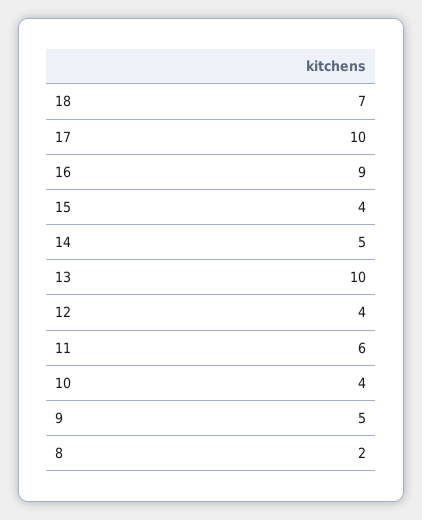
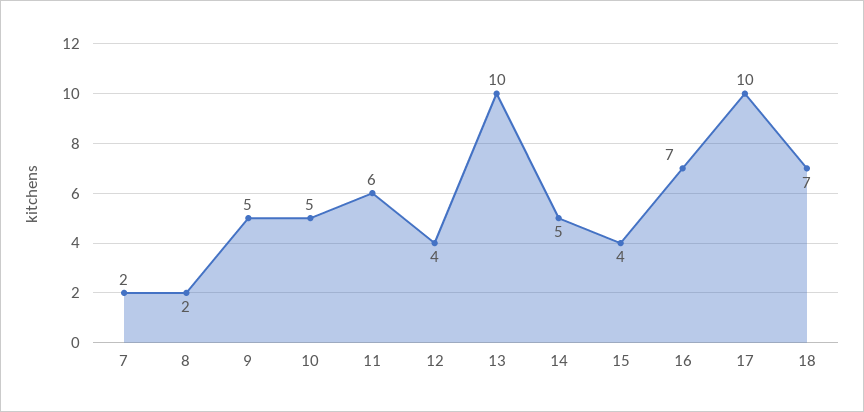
  {
    "18": 7,
    "17": 10,
-   "16": 9,
+   "16": 7,
    "15": 4,
    "14": 5,
    "13": 10,
    "12": 4,
    "11": 6,
-   "10": 4,
+   "10": 5,
    "9": 5,
-   "8": 2
+   "8": 2,
+   "7": 2
  }

